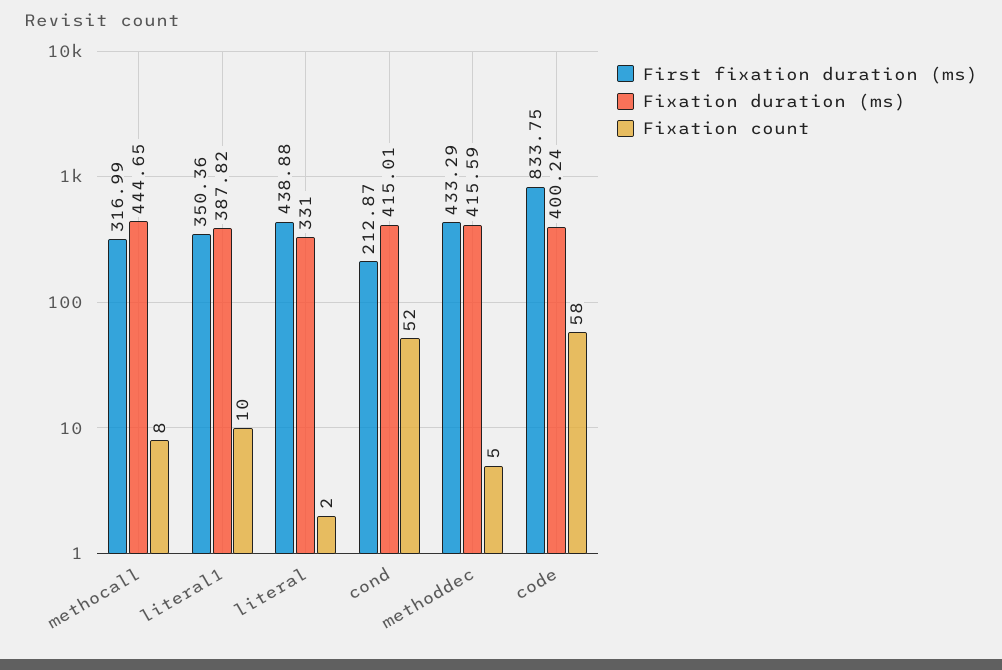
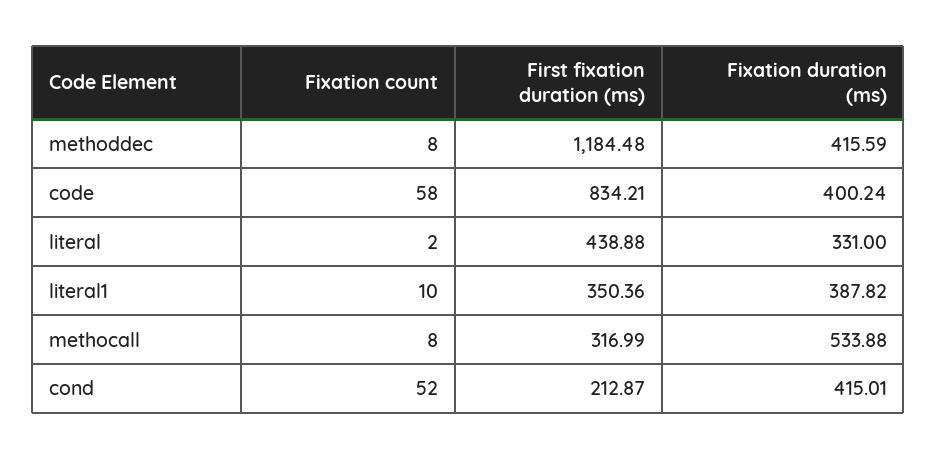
  {
    "First fixation duration (ms)": {
      "methocall": 316.99,
      "literal1": 350.36,
      "literal": 438.88,
      "cond": 212.87,
-     "methoddec": 433.29,
+     "methoddec": 1184.48,
-     "code": 833.75
+     "code": 834.21
    },
    "Fixation duration (ms)": {
-     "methocall": 444.65,
+     "methocall": 533.88,
      "literal1": 387.82,
      "literal": 331,
      "cond": 415.01,
      "methoddec": 415.59,
      "code": 400.24
    },
    "Fixation count": {
      "methocall": 8,
      "literal1": 10,
      "literal": 2,
      "cond": 52,
-     "methoddec": 5,
+     "methoddec": 8,
      "code": 58
    }
  }

